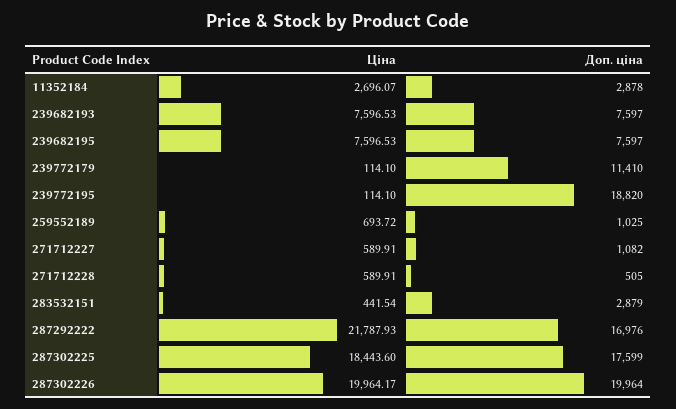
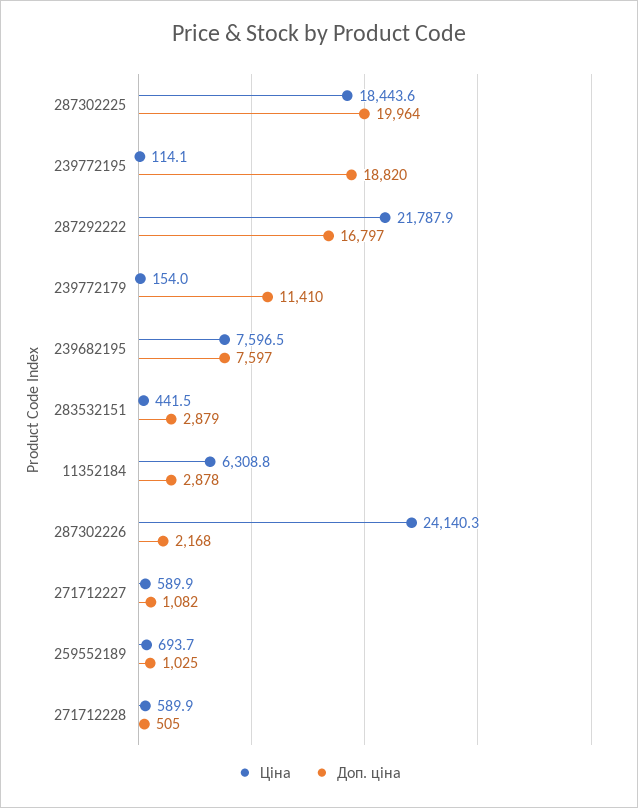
  {
    "Ціна": {
-     "11352184": 2696.07,
+     "11352184": 6308.8,
-     "239682193": 7596.53,
      "239682195": 7596.53,
-     "239772179": 114.1,
+     "239772179": 154,
      "239772195": 114.1,
      "259552189": 693.72,
      "271712227": 589.91,
      "271712228": 589.91,
      "283532151": 441.54,
      "287292222": 21787.93,
      "287302225": 18443.6,
-     "287302226": 19964.17
+     "287302226": 24140.3
    },
    "Доп. ціна": {
      "11352184": 2878,
-     "239682193": 7597,
      "239682195": 7597,
      "239772179": 11410,
      "239772195": 18820,
      "259552189": 1025,
      "271712227": 1082,
      "271712228": 505,
      "283532151": 2879,
-     "287292222": 16976,
+     "287292222": 16797,
-     "287302225": 17599,
+     "287302225": 19964,
-     "287302226": 19964
+     "287302226": 2168
    }
  }

